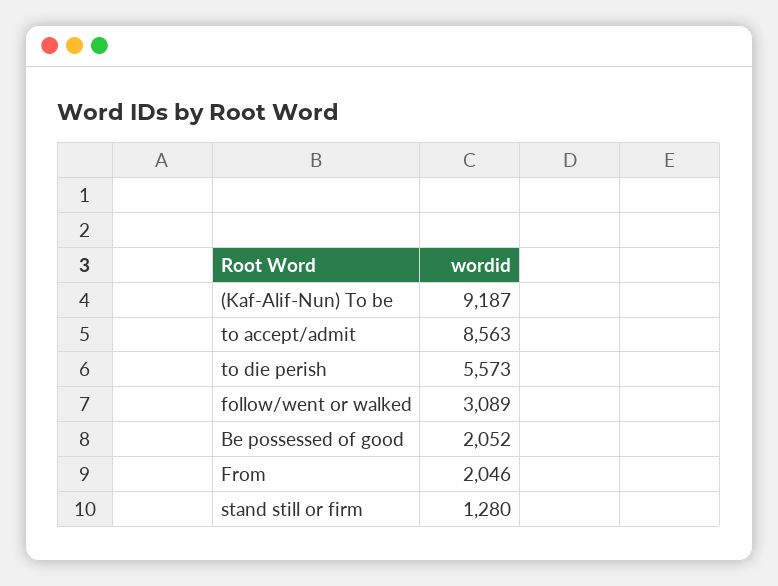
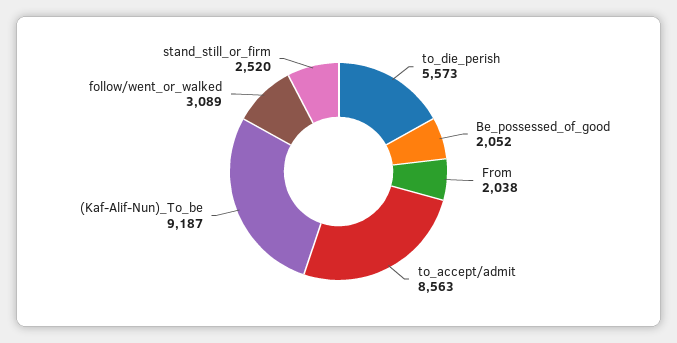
  {
    "(Kaf-Alif-Nun) To be": 9187,
    "to accept/admit": 8563,
    "to die perish": 5573,
    "follow/went or walked": 3089,
    "Be possessed of good": 2052,
-   "From": 2046,
+   "From": 2038,
-   "stand still or firm": 1280
+   "stand still or firm": 2520
  }

